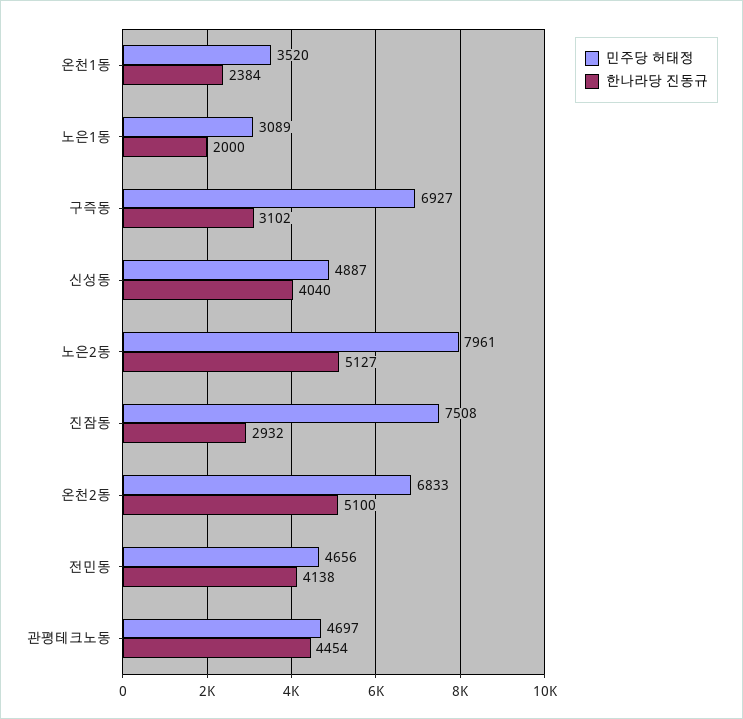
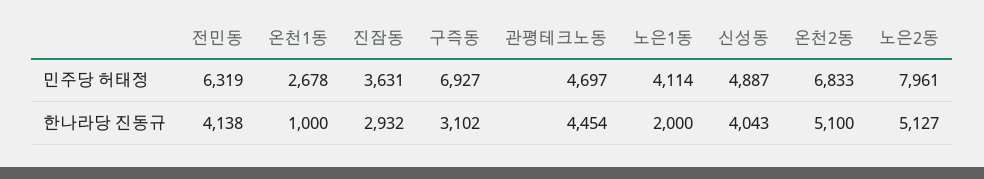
  {
    "민주당 허태정": {
-     "온천1동": 3520,
+     "온천1동": 2678,
-     "노은1동": 3089,
+     "노은1동": 4114,
      "구즉동": 6927,
      "신성동": 4887,
      "노은2동": 7961,
-     "진잠동": 7508,
+     "진잠동": 3631,
      "온천2동": 6833,
-     "전민동": 4656,
+     "전민동": 6319,
      "관평테크노동": 4697
    },
    "한나라당 진동규": {
-     "온천1동": 2384,
+     "온천1동": 1000,
      "노은1동": 2000,
      "구즉동": 3102,
-     "신성동": 4040,
+     "신성동": 4043,
      "노은2동": 5127,
      "진잠동": 2932,
      "온천2동": 5100,
      "전민동": 4138,
      "관평테크노동": 4454
    }
  }

